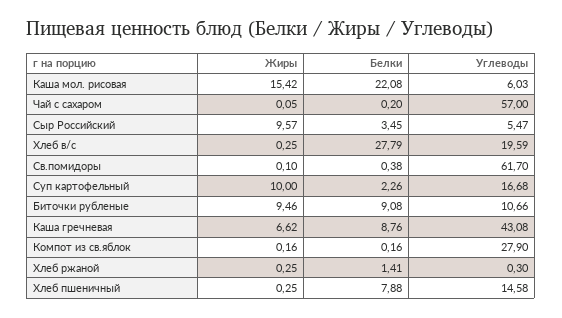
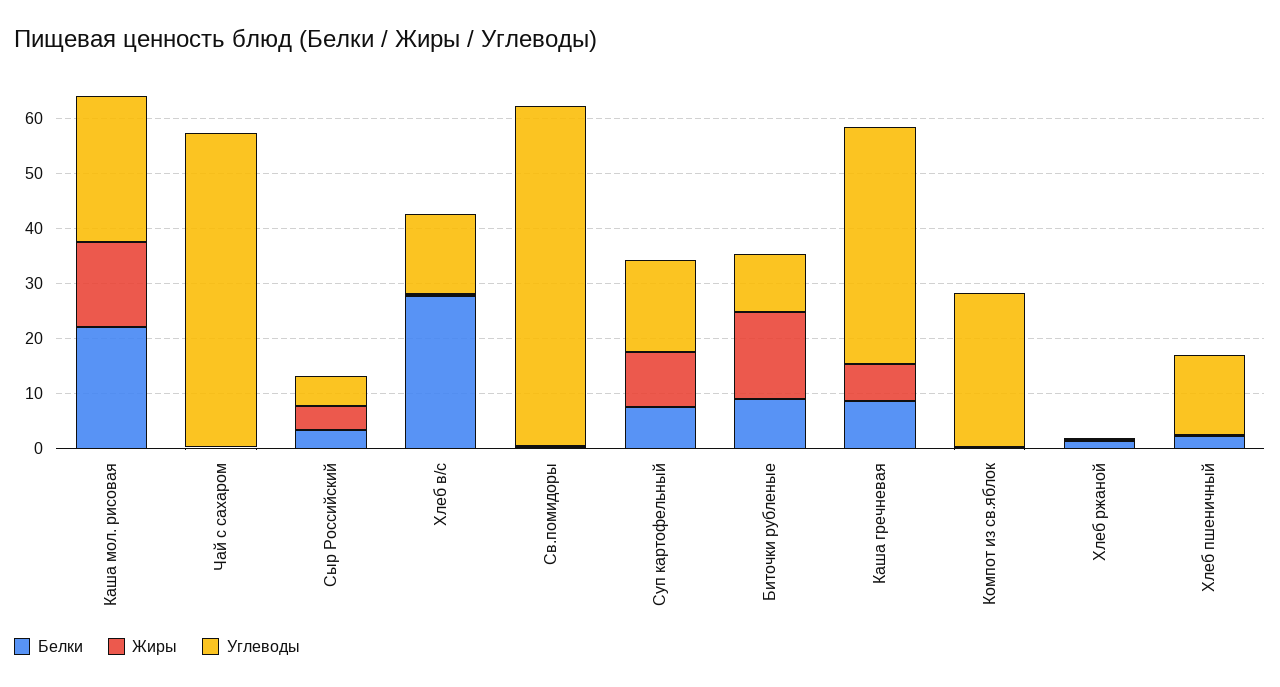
  {
    "Жиры": {
      "Каша мол. рисовая": 15.42,
      "Чай с сахаром": 0.05,
-     "Сыр Российский": 9.57,
+     "Сыр Российский": 4,
      "Хлеб в/с": 0.25,
      "Св.помидоры": 0.1,
      "Суп картофельный": 10,
-     "Биточки рубленые": 9.46,
+     "Биточки рубленые": 16,
      "Каша гречневая": 6.62,
      "Компот из св.яблок": 0.16,
      "Хлеб ржаной": 0.25,
      "Хлеб пшеничный": 0.25
    },
    "Белки": {
      "Каша мол. рисовая": 22.08,
      "Чай с сахаром": 0.2,
      "Сыр Российский": 3.45,
      "Хлеб в/с": 27.79,
      "Св.помидоры": 0.38,
-     "Суп картофельный": 2.26,
+     "Суп картофельный": 8,
      "Биточки рубленые": 9.08,
      "Каша гречневая": 8.76,
      "Компот из св.яблок": 0.16,
      "Хлеб ржаной": 1.41,
-     "Хлеб пшеничный": 7.88
+     "Хлеб пшеничный": 2
    },
    "Углеводы": {
-     "Каша мол. рисовая": 6.03,
+     "Каша мол. рисовая": 26,
      "Чай с сахаром": 57,
      "Сыр Российский": 5.47,
-     "Хлеб в/с": 19.59,
+     "Хлеб в/с": 14,
      "Св.помидоры": 61.7,
      "Суп картофельный": 16.68,
      "Биточки рубленые": 10.66,
      "Каша гречневая": 43.08,
      "Компот из св.яблок": 27.9,
      "Хлеб ржаной": 0.3,
      "Хлеб пшеничный": 14.58
    }
  }

